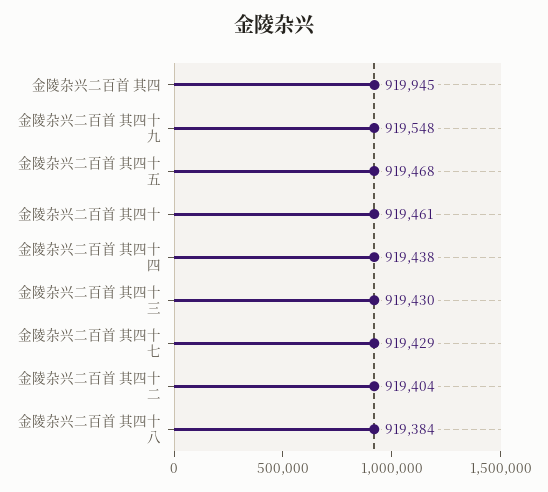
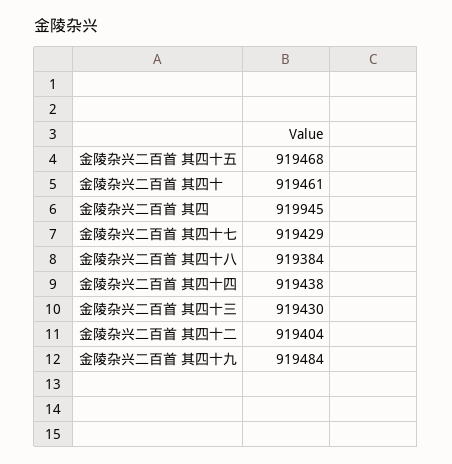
  {
    "金陵杂兴二百首 其四": 919945,
-   "金陵杂兴二百首 其四十九": 919548,
+   "金陵杂兴二百首 其四十九": 919484,
    "金陵杂兴二百首 其四十五": 919468,
    "金陵杂兴二百首 其四十": 919461,
    "金陵杂兴二百首 其四十四": 919438,
    "金陵杂兴二百首 其四十三": 919430,
    "金陵杂兴二百首 其四十七": 919429,
    "金陵杂兴二百首 其四十二": 919404,
    "金陵杂兴二百首 其四十八": 919384
  }

